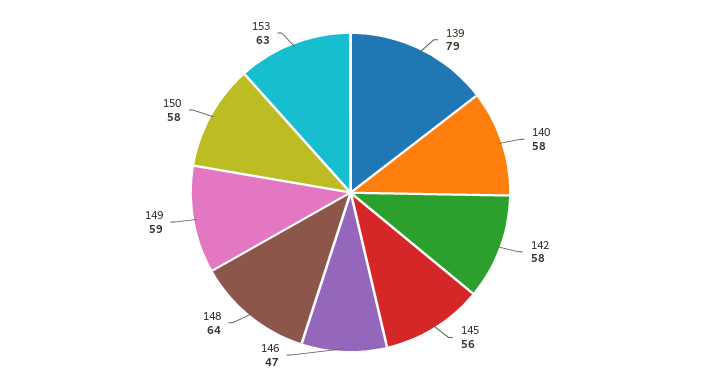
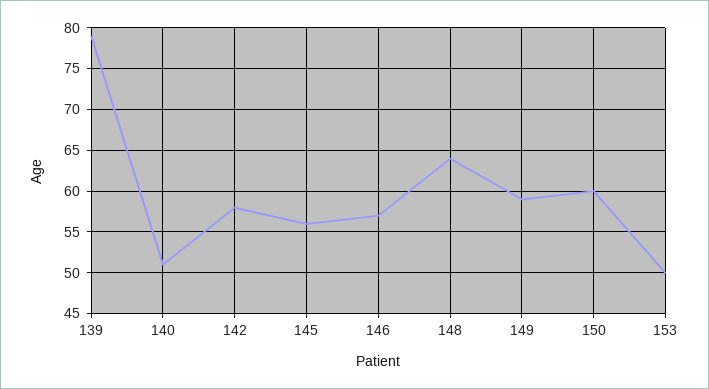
  {
    "139": 79,
-   "140": 58,
+   "140": 51,
    "142": 58,
    "145": 56,
-   "146": 47,
+   "146": 57,
    "148": 64,
    "149": 59,
-   "150": 58,
+   "150": 60,
-   "153": 63
+   "153": 50
  }

